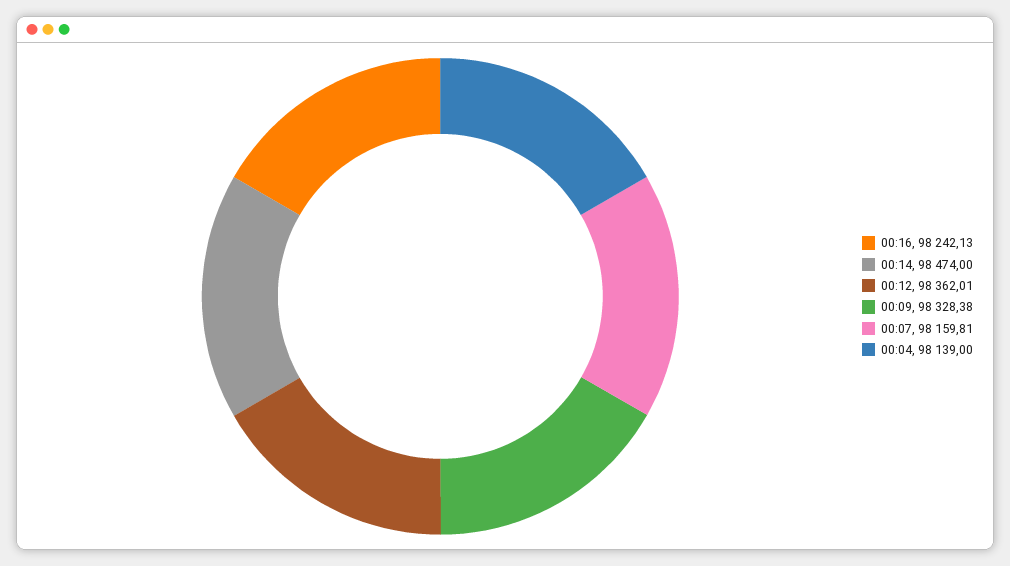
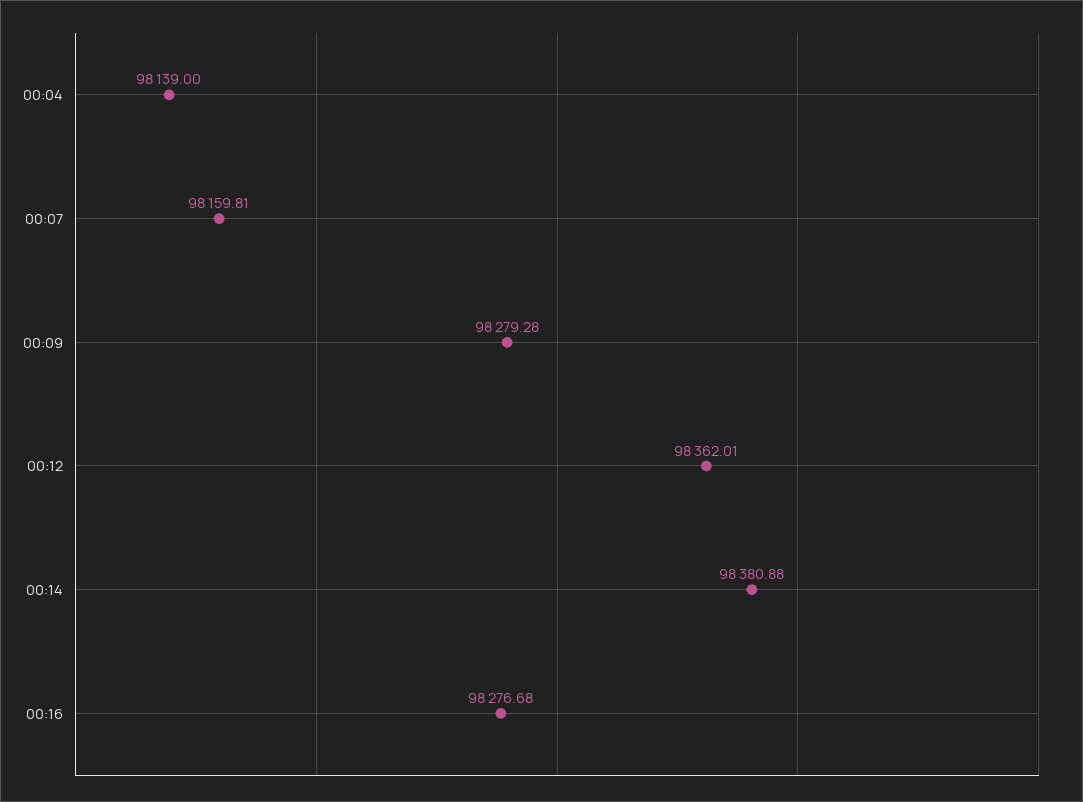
  {
-   "00:16": 98242.13,
+   "00:16": 98276.68,
-   "00:14": 98474,
+   "00:14": 98380.88,
    "00:12": 98362.01,
-   "00:09": 98328.38,
+   "00:09": 98279.28,
    "00:07": 98159.81,
    "00:04": 98139
  }

